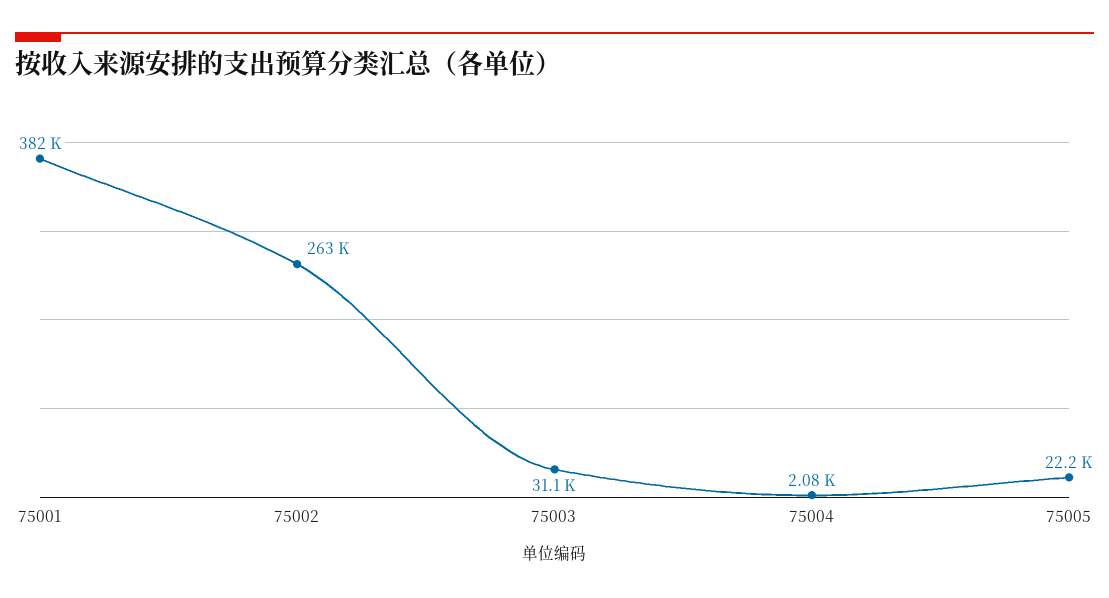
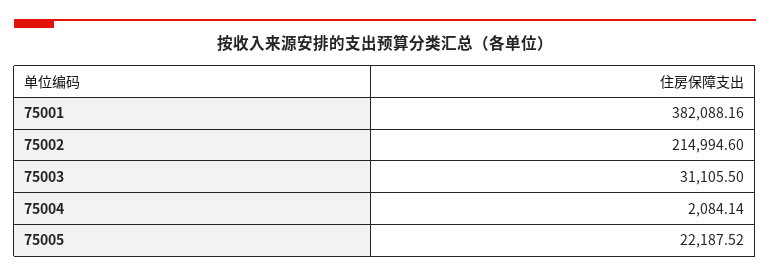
  {
    "75001": 382088.16,
-   "75002": 263000,
+   "75002": 214994.6,
    "75003": 31105.5,
    "75004": 2084.14,
    "75005": 22187.52
  }

